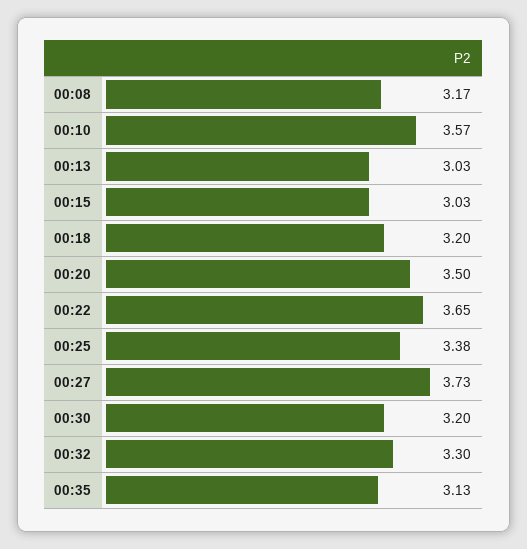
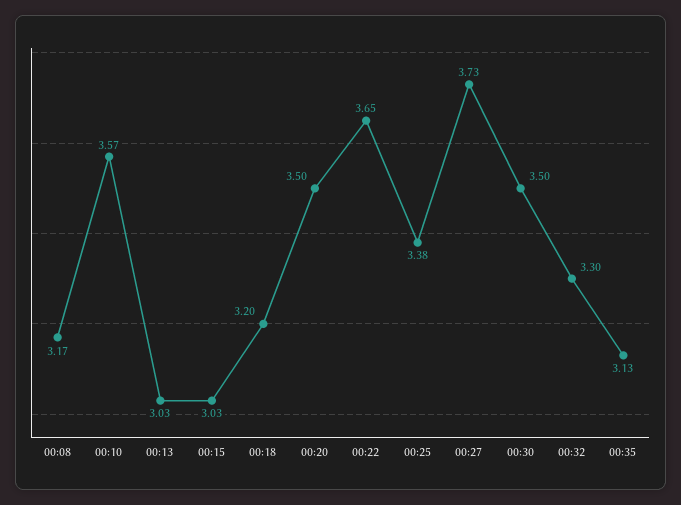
  {
    "00:08": 3.17,
    "00:10": 3.57,
    "00:13": 3.03,
    "00:15": 3.03,
    "00:18": 3.2,
    "00:20": 3.5,
    "00:22": 3.65,
    "00:25": 3.38,
    "00:27": 3.73,
-   "00:30": 3.2,
+   "00:30": 3.5,
    "00:32": 3.3,
    "00:35": 3.13
  }

